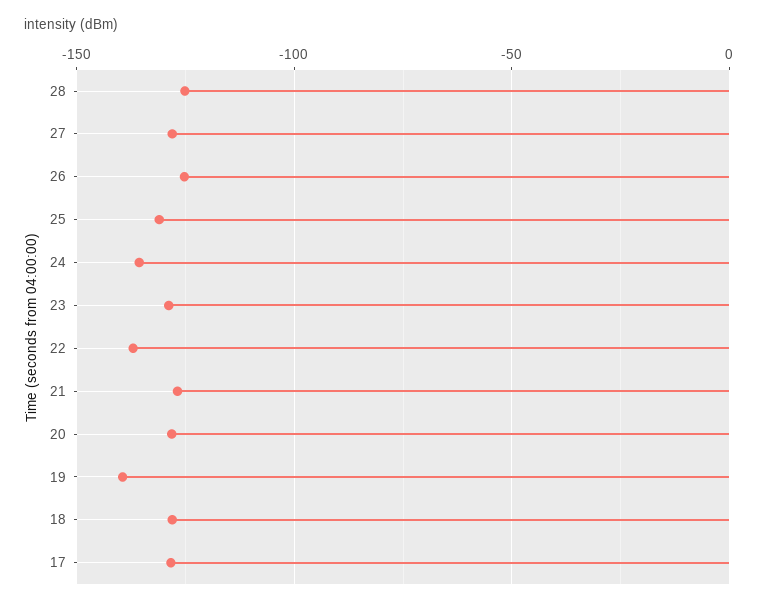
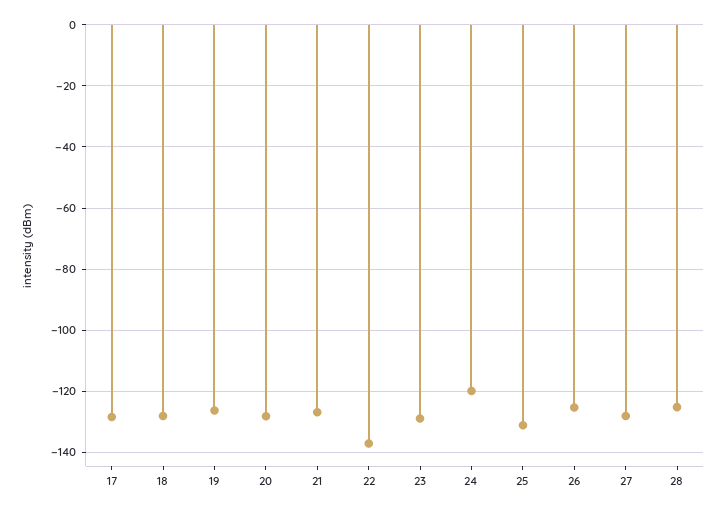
  {
    "28": -126,
    "27": -128,
    "26": -126,
    "25": -132,
-   "24": -135,
+   "24": -120,
    "23": -128,
    "22": -138,
    "21": -126,
    "20": -128,
-   "19": -140,
+   "19": -126,
    "18": -128,
    "17": -128
  }

